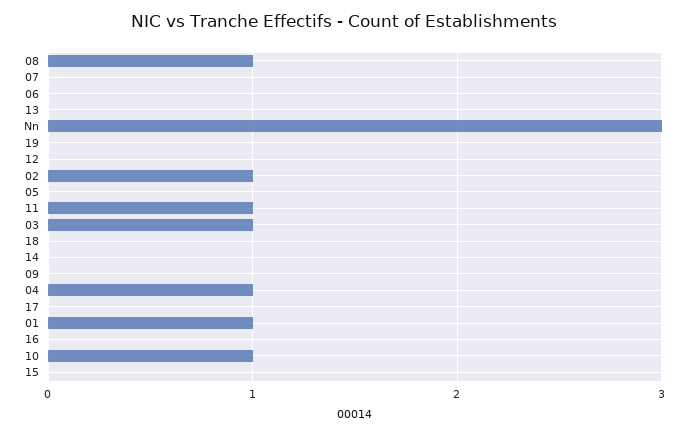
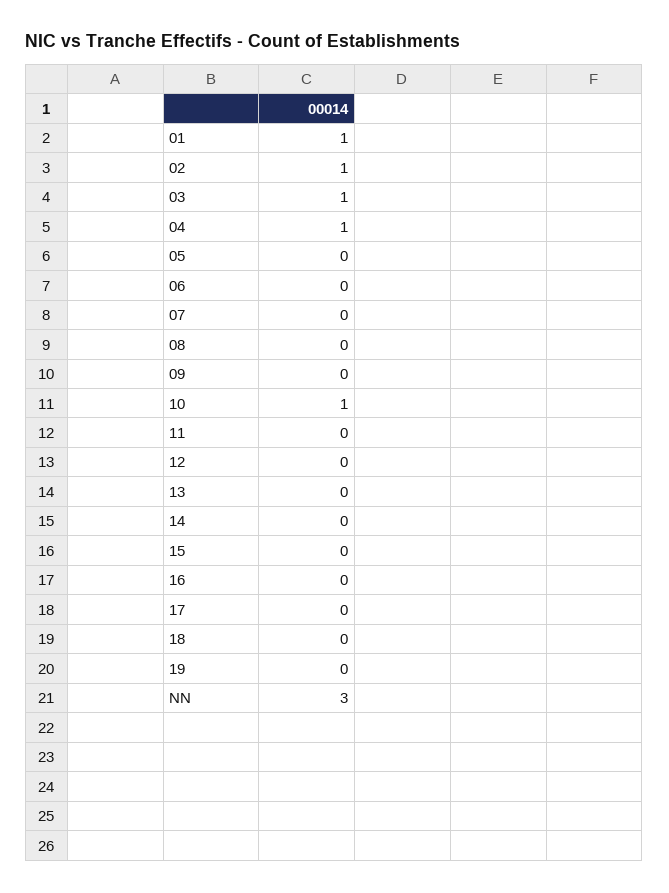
  {
-   "08": 1,
+   "08": 0,
    "07": 0,
    "06": 0,
    "13": 0,
    "Nn": 3,
    "19": 0,
    "12": 0,
    "02": 1,
    "05": 0,
-   "11": 1,
+   "11": 0,
    "03": 1,
    "18": 0,
    "14": 0,
    "09": 0,
    "04": 1,
    "17": 0,
    "01": 1,
    "16": 0,
    "10": 1,
    "15": 0
  }

